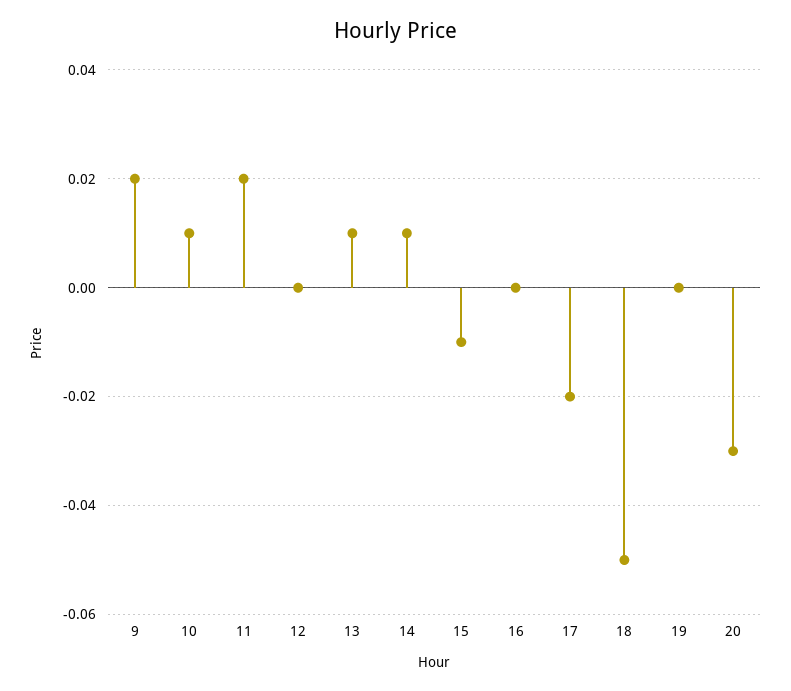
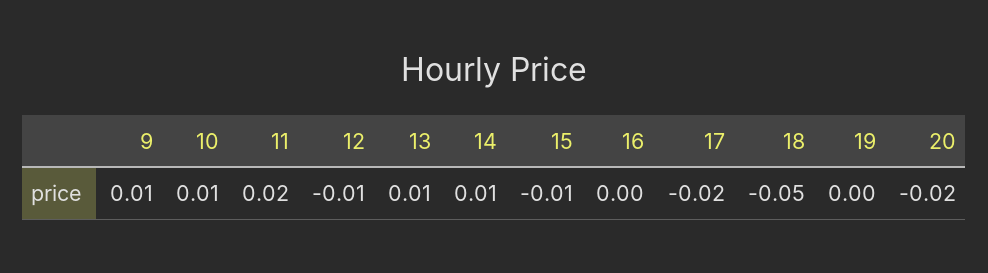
  {
-   "9": 0.02,
+   "9": 0.01,
    "10": 0.01,
    "11": 0.02,
-   "12": 0,
+   "12": -0.01,
    "13": 0.01,
    "14": 0.01,
    "15": -0.01,
    "16": 0,
    "17": -0.02,
    "18": -0.05,
    "19": 0,
-   "20": -0.03
+   "20": -0.02
  }

